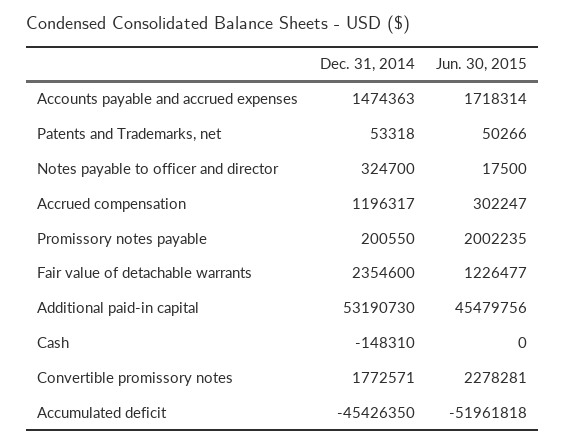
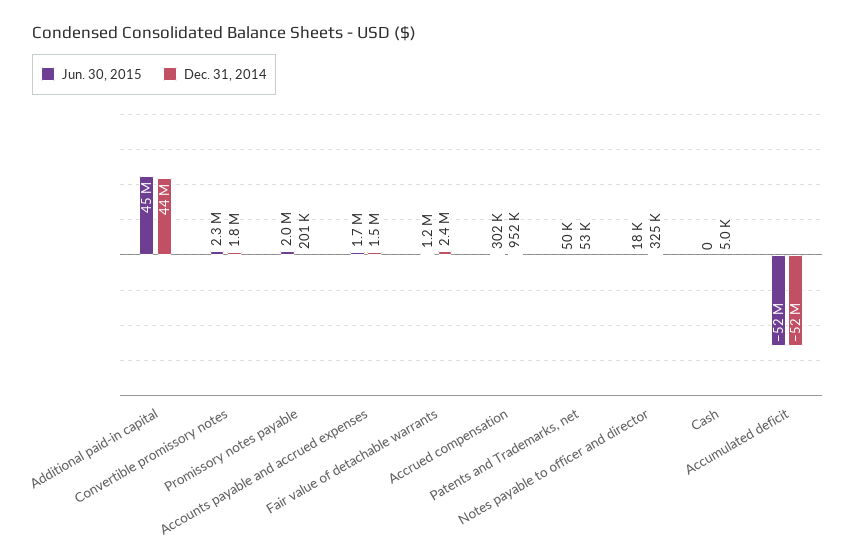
  {
    "Dec. 31, 2014": {
      "Accounts payable and accrued expenses": 1474363,
      "Patents and Trademarks, net": 53318,
      "Notes payable to officer and director": 324700,
-     "Accrued compensation": 1196317,
+     "Accrued compensation": 952000,
      "Promissory notes payable": 200550,
      "Fair value of detachable warrants": 2354600,
-     "Additional paid-in capital": 53190730,
+     "Additional paid-in capital": 44000000,
-     "Cash": -148310,
+     "Cash": 5000,
      "Convertible promissory notes": 1772571,
-     "Accumulated deficit": -45426350
+     "Accumulated deficit": -52000000
    },
    "Jun. 30, 2015": {
      "Accounts payable and accrued expenses": 1718314,
      "Patents and Trademarks, net": 50266,
      "Notes payable to officer and director": 17500,
      "Accrued compensation": 302247,
      "Promissory notes payable": 2002235,
      "Fair value of detachable warrants": 1226477,
      "Additional paid-in capital": 45479756,
      "Cash": 0,
      "Convertible promissory notes": 2278281,
      "Accumulated deficit": -51961818
    }
  }

